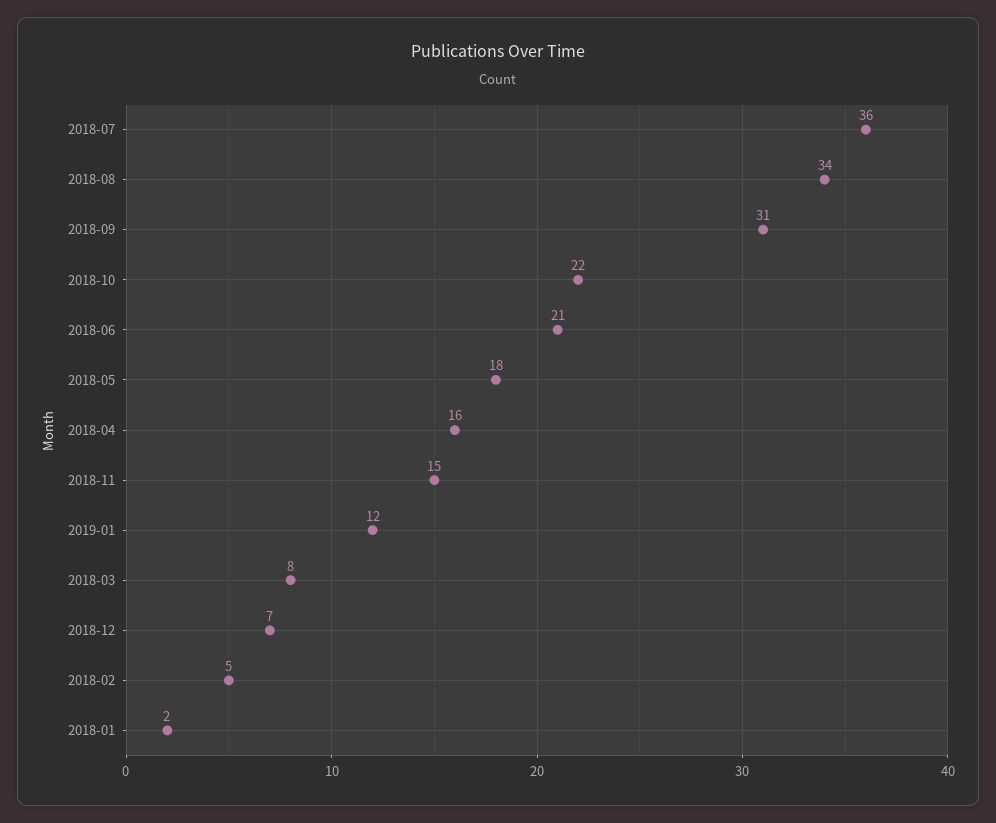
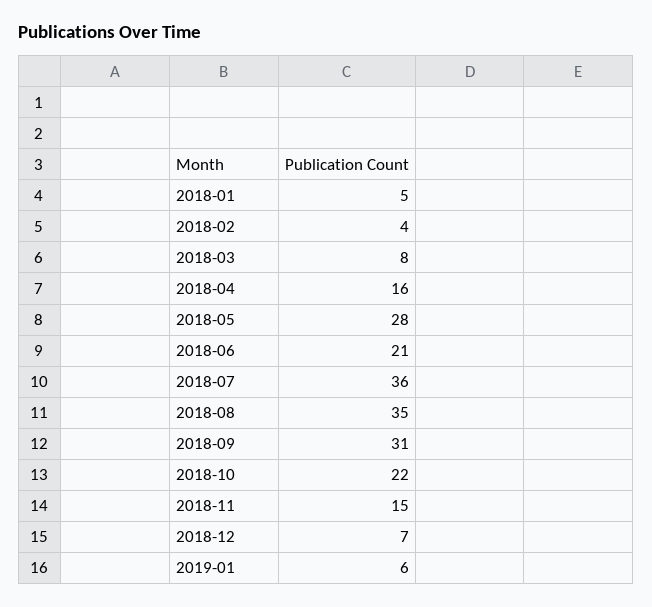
  {
    "2018-07": 36,
-   "2018-08": 34,
+   "2018-08": 35,
    "2018-09": 31,
    "2018-10": 22,
    "2018-06": 21,
-   "2018-05": 18,
+   "2018-05": 28,
    "2018-04": 16,
    "2018-11": 15,
-   "2019-01": 12,
+   "2019-01": 6,
    "2018-03": 8,
    "2018-12": 7,
-   "2018-02": 5,
+   "2018-02": 4,
-   "2018-01": 2
+   "2018-01": 5
  }

